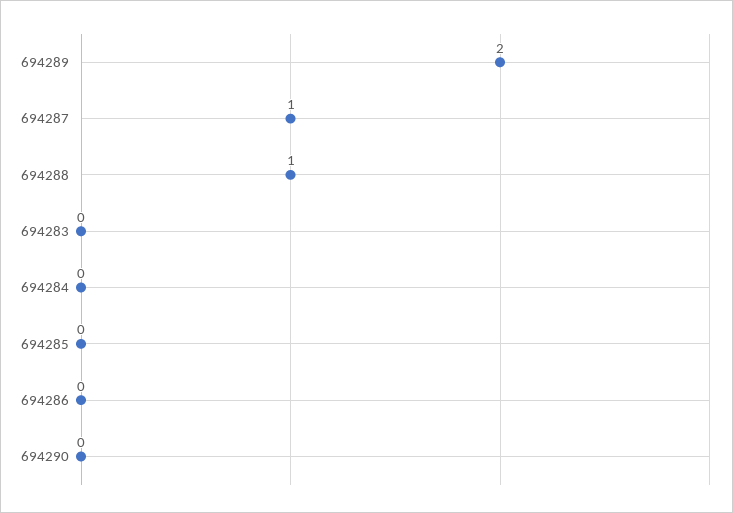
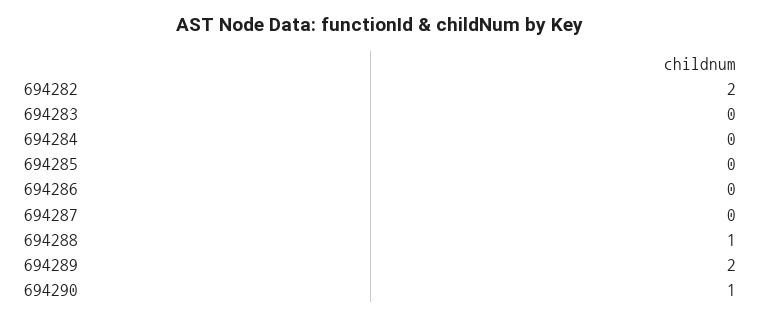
  {
    "694289": 2,
-   "694287": 1,
+   "694287": 0,
    "694288": 1,
    "694283": 0,
    "694284": 0,
    "694285": 0,
    "694286": 0,
-   "694290": 0
+   "694290": 1,
+   "694282": 2
  }

